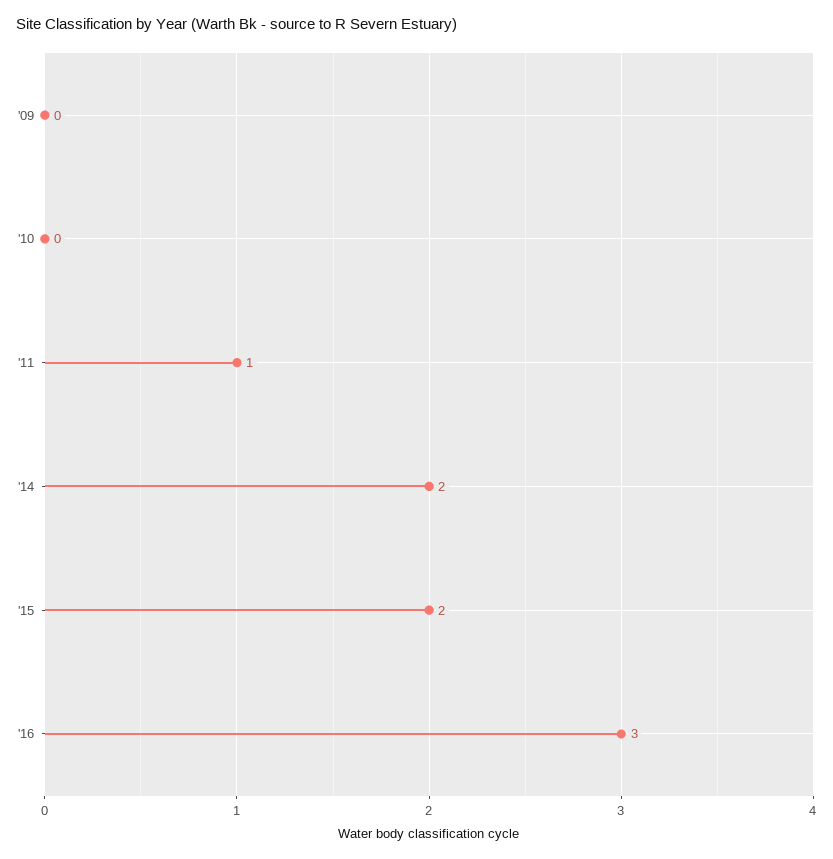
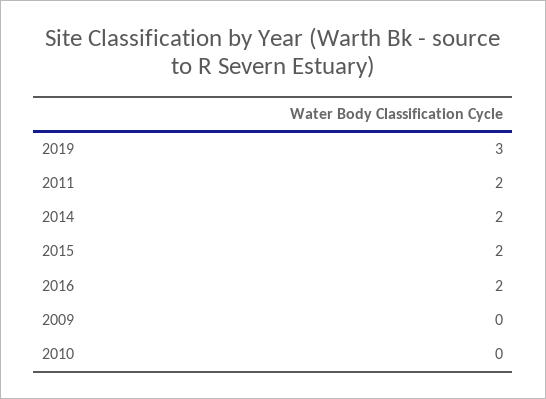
  {
    "'09": 0,
    "'10": 0,
-   "'11": 1,
+   "'11": 2,
    "'14": 2,
    "'15": 2,
-   "'16": 3
+   "'16": 2,
+   "2019": 3
  }

